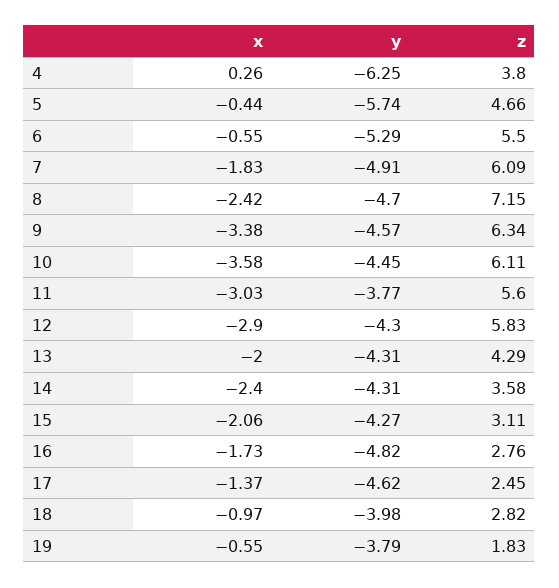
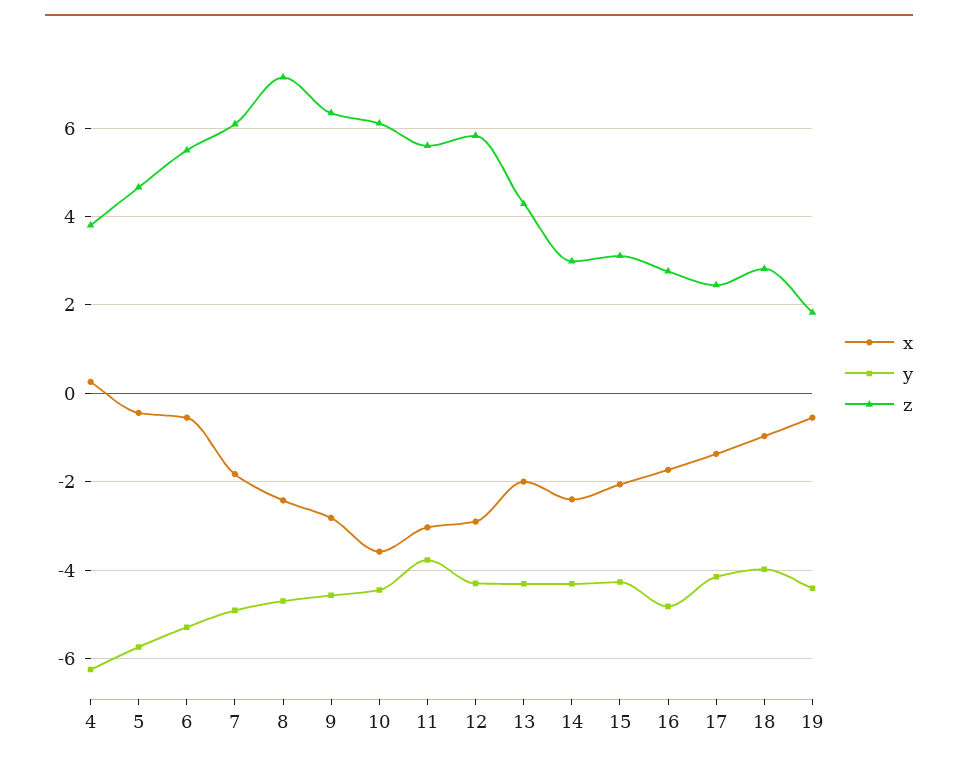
  {
    "x": {
      "4": 0.26,
      "5": -0.44,
      "6": -0.55,
      "7": -1.83,
      "8": -2.42,
-     "9": -3.38,
+     "9": -2.8,
      "10": -3.58,
      "11": -3.03,
      "12": -2.9,
      "13": -2,
      "14": -2.4,
      "15": -2.06,
      "16": -1.73,
      "17": -1.37,
      "18": -0.97,
      "19": -0.55
    },
    "y": {
      "4": -6.25,
      "5": -5.74,
      "6": -5.29,
      "7": -4.91,
      "8": -4.7,
      "9": -4.57,
      "10": -4.45,
      "11": -3.77,
      "12": -4.3,
      "13": -4.31,
      "14": -4.31,
      "15": -4.27,
      "16": -4.82,
-     "17": -4.62,
+     "17": -4.2,
      "18": -3.98,
-     "19": -3.79
+     "19": -4.4
    },
    "z": {
      "4": 3.8,
      "5": 4.66,
      "6": 5.5,
      "7": 6.09,
      "8": 7.15,
      "9": 6.34,
      "10": 6.11,
      "11": 5.6,
      "12": 5.83,
      "13": 4.29,
-     "14": 3.58,
+     "14": 3,
      "15": 3.11,
      "16": 2.76,
      "17": 2.45,
      "18": 2.82,
      "19": 1.83
    }
  }

